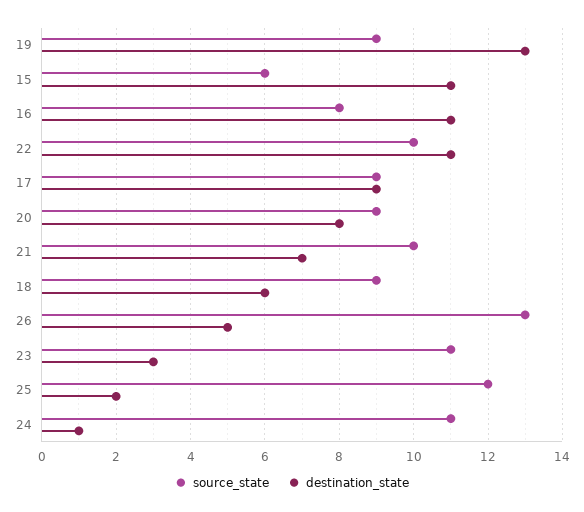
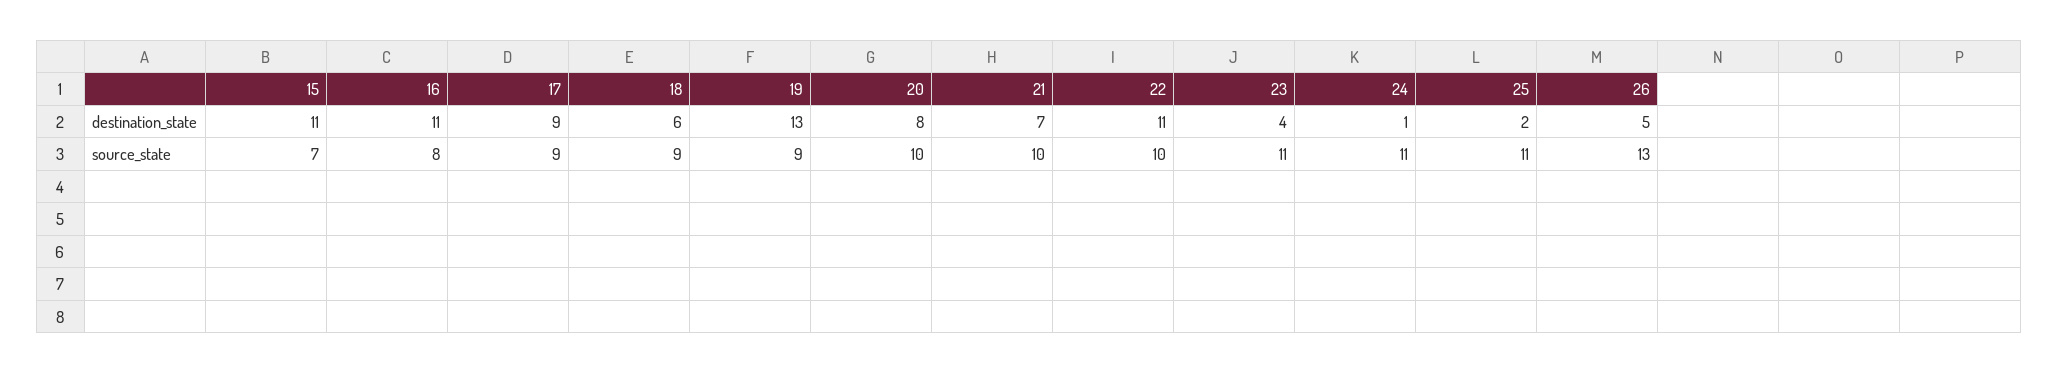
  {
    "source_state": {
      "19": 9,
-     "15": 6,
+     "15": 7,
      "16": 8,
      "22": 10,
      "17": 9,
-     "20": 9,
+     "20": 10,
      "21": 10,
      "18": 9,
      "26": 13,
      "23": 11,
-     "25": 12,
+     "25": 11,
      "24": 11
    },
    "destination_state": {
      "19": 13,
      "15": 11,
      "16": 11,
      "22": 11,
      "17": 9,
      "20": 8,
      "21": 7,
      "18": 6,
      "26": 5,
-     "23": 3,
+     "23": 4,
      "25": 2,
      "24": 1
    }
  }

